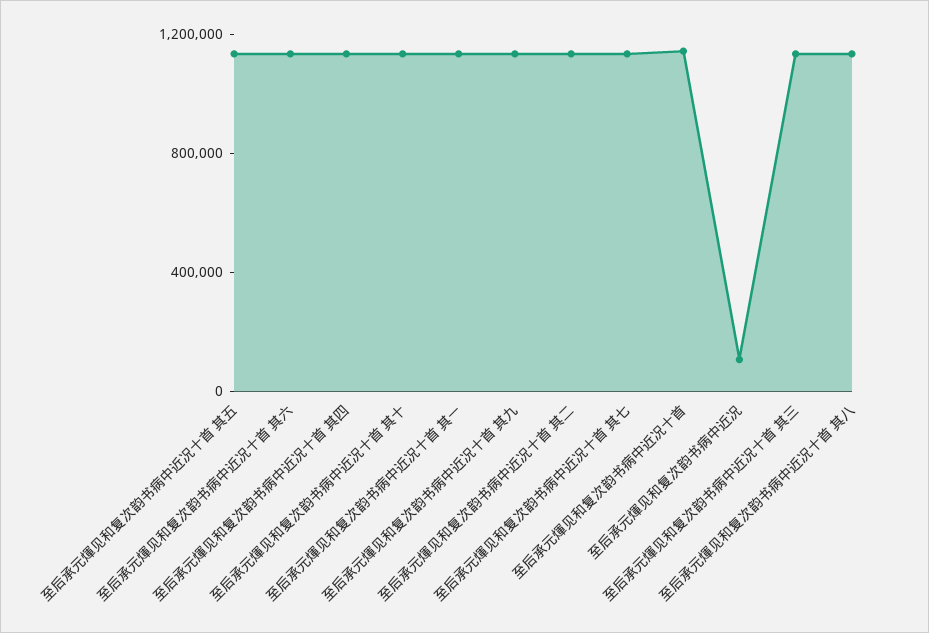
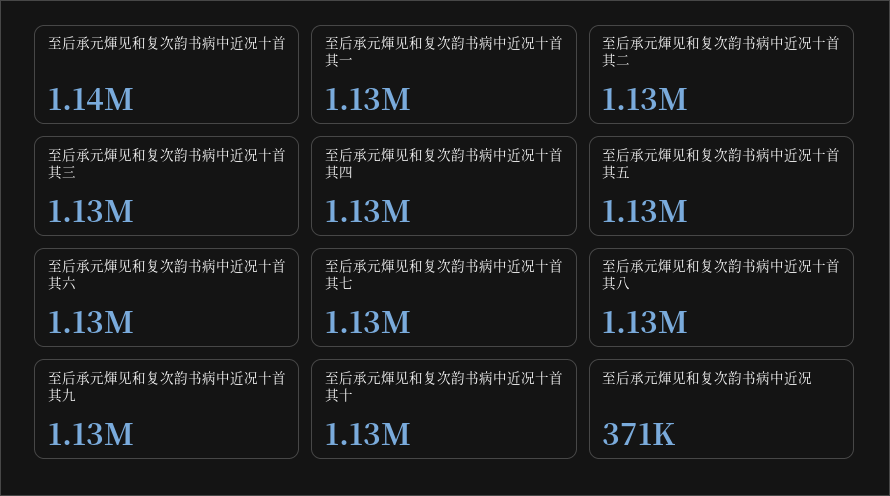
  {
    "至后承元煇见和复次韵书病中近况十首 其五": 1130000,
    "至后承元煇见和复次韵书病中近况十首 其六": 1130000,
    "至后承元煇见和复次韵书病中近况十首 其四": 1130000,
    "至后承元煇见和复次韵书病中近况十首 其十": 1130000,
    "至后承元煇见和复次韵书病中近况十首 其一": 1130000,
    "至后承元煇见和复次韵书病中近况十首 其九": 1130000,
    "至后承元煇见和复次韵书病中近况十首 其二": 1130000,
    "至后承元煇见和复次韵书病中近况十首 其七": 1130000,
    "至后承元煇见和复次韵书病中近况十首": 1140000,
-   "至后承元煇见和复次韵书病中近况": 100000,
+   "至后承元煇见和复次韵书病中近况": 371000,
    "至后承元煇见和复次韵书病中近况十首 其三": 1130000,
    "至后承元煇见和复次韵书病中近况十首 其八": 1130000
  }

